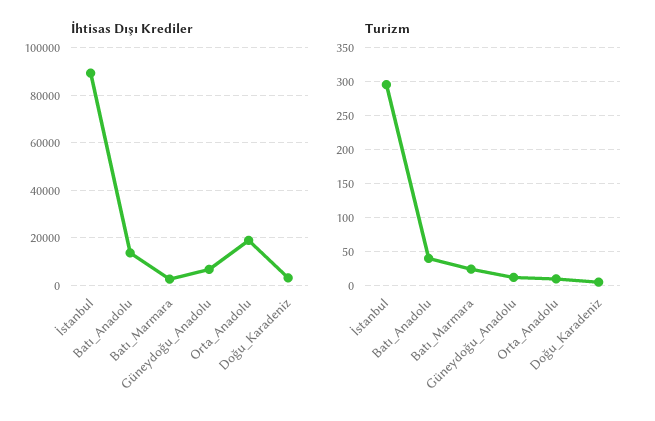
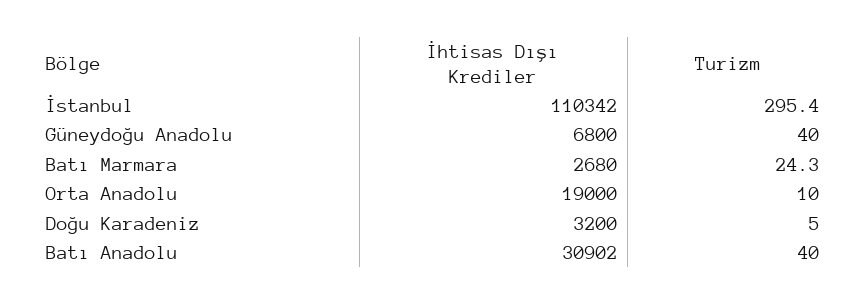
  {
    "İhtisas Dışı Krediler": {
-     "İstanbul": 90000,
+     "İstanbul": 110342,
-     "Batı_Anadolu": 15000,
+     "Batı_Anadolu": 30902,
      "Batı_Marmara": 2680,
      "Güneydoğu_Anadolu": 6800,
      "Orta_Anadolu": 19000,
      "Doğu_Karadeniz": 3200
    },
    "Turizm": {
      "İstanbul": 295.4,
      "Batı_Anadolu": 40,
      "Batı_Marmara": 24.3,
-     "Güneydoğu_Anadolu": 10,
+     "Güneydoğu_Anadolu": 40,
      "Orta_Anadolu": 10,
      "Doğu_Karadeniz": 5
    }
  }

